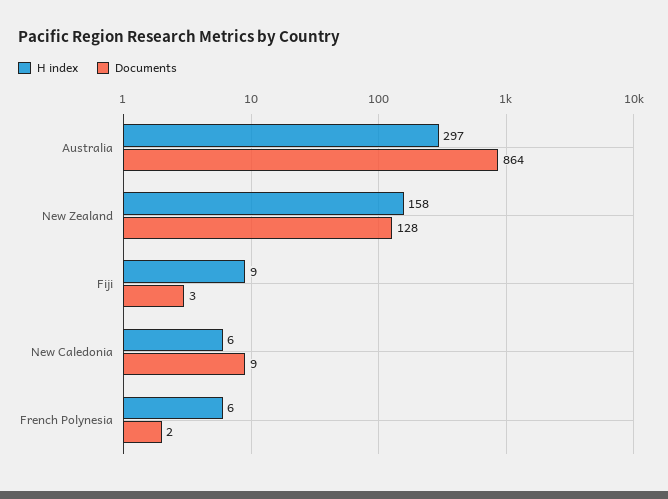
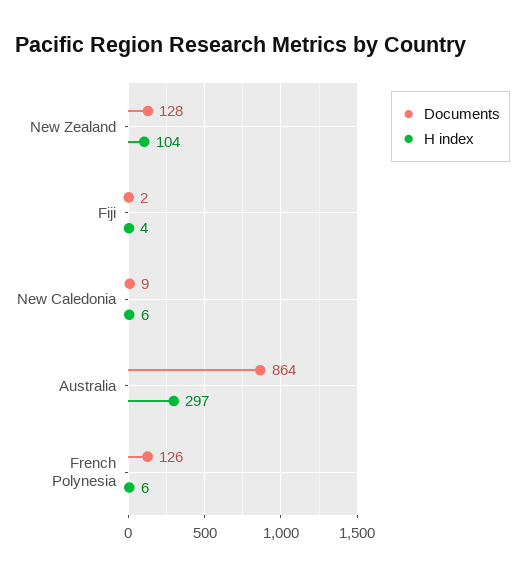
  {
    "H index": {
      "Australia": 297,
-     "New Zealand": 158,
+     "New Zealand": 104,
-     "Fiji": 9,
+     "Fiji": 4,
      "New Caledonia": 6,
      "French Polynesia": 6
    },
    "Documents": {
      "Australia": 864,
      "New Zealand": 128,
-     "Fiji": 3,
+     "Fiji": 2,
      "New Caledonia": 9,
-     "French Polynesia": 2
+     "French Polynesia": 126
    }
  }

